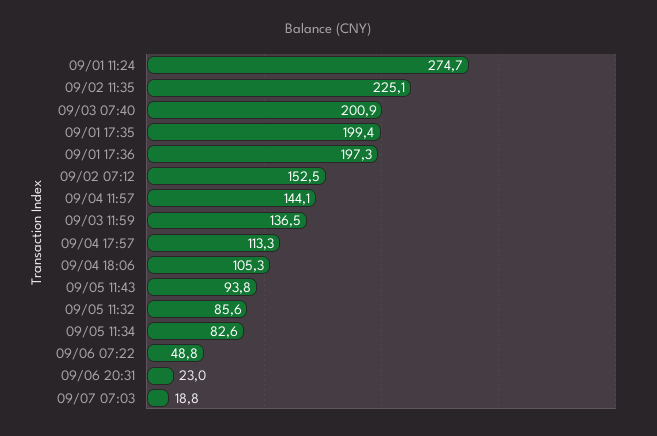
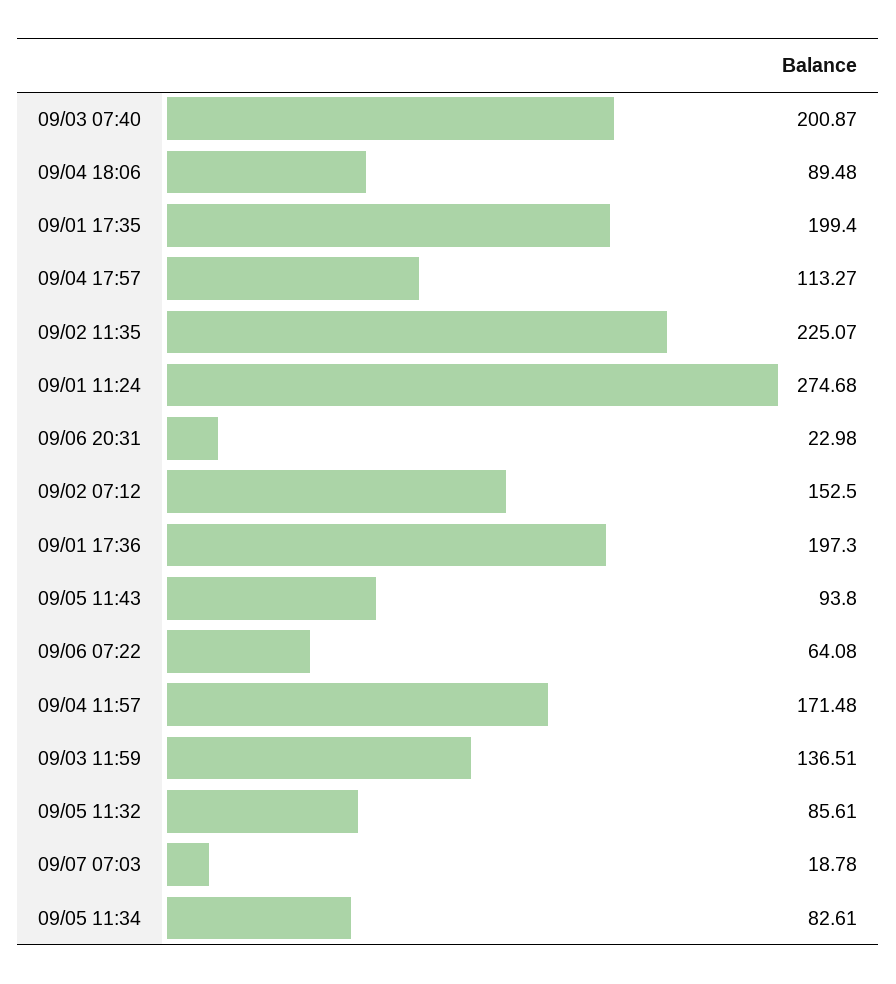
  {
    "09/01 11:24": 274.68,
    "09/02 11:35": 225.07,
    "09/03 07:40": 200.87,
    "09/01 17:35": 199.4,
    "09/01 17:36": 197.3,
    "09/02 07:12": 152.5,
-   "09/04 11:57": 144.1,
+   "09/04 11:57": 171.48,
    "09/03 11:59": 136.51,
    "09/04 17:57": 113.27,
-   "09/04 18:06": 105.3,
+   "09/04 18:06": 89.48,
    "09/05 11:43": 93.8,
    "09/05 11:32": 85.61,
    "09/05 11:34": 82.61,
-   "09/06 07:22": 48.8,
+   "09/06 07:22": 64.08,
    "09/06 20:31": 22.98,
    "09/07 07:03": 18.78
  }

